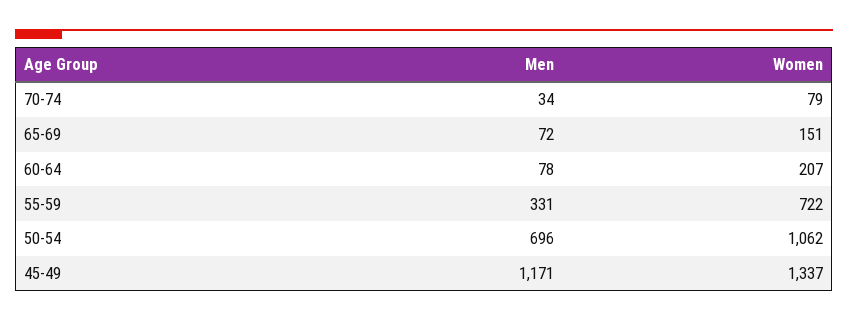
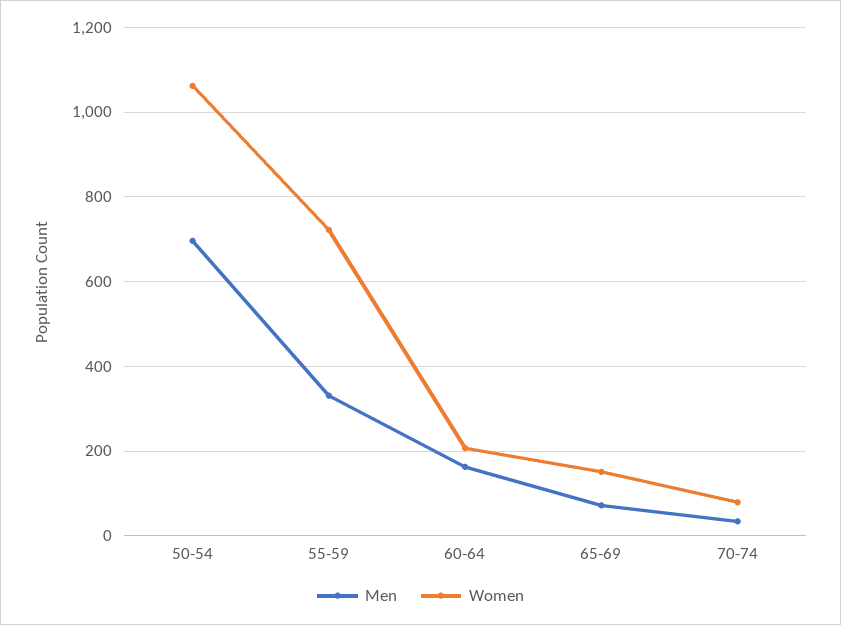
  {
    "Men": {
      "70-74": 34,
      "65-69": 72,
-     "60-64": 78,
+     "60-64": 160,
      "55-59": 331,
-     "50-54": 696,
+     "50-54": 696
-     "45-49": 1171
    },
    "Women": {
      "70-74": 79,
      "65-69": 151,
      "60-64": 207,
      "55-59": 722,
-     "50-54": 1062,
+     "50-54": 1062
-     "45-49": 1337
    }
  }

